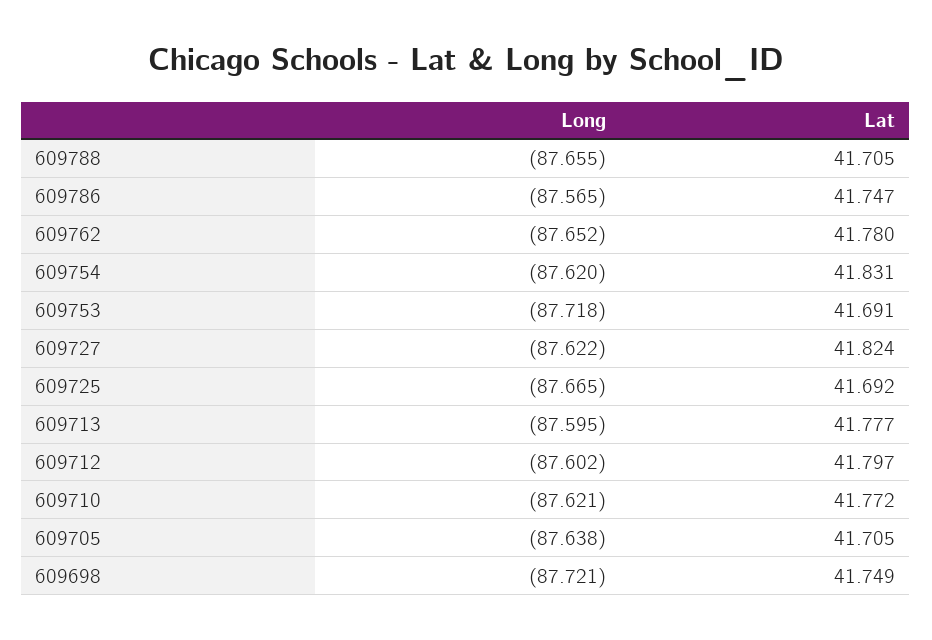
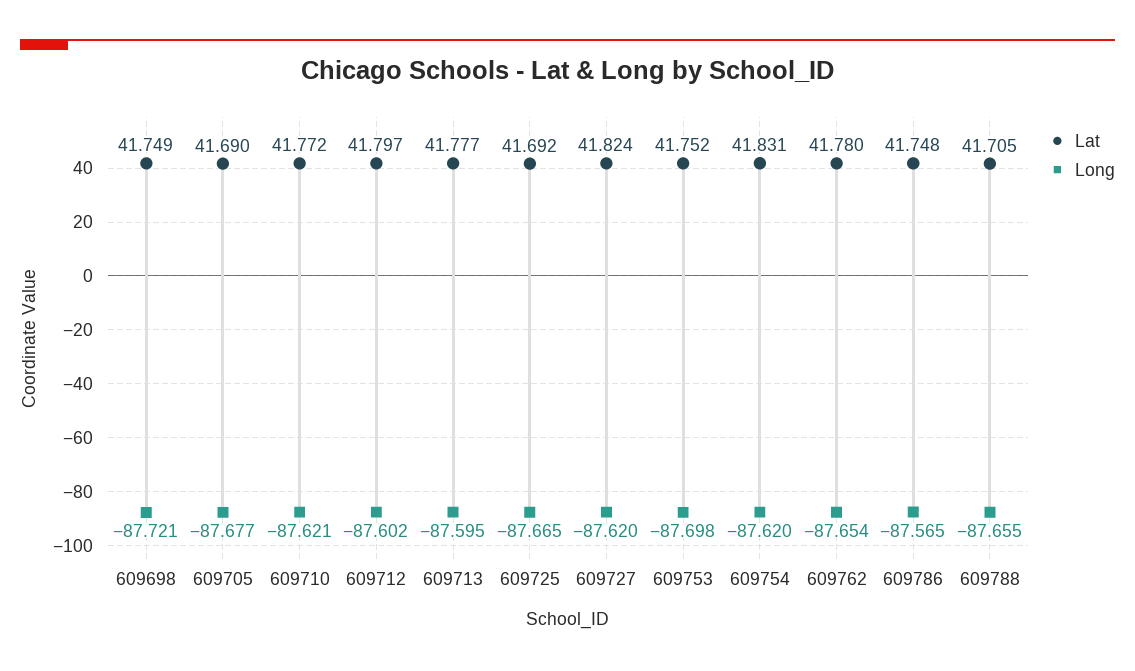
  {
    "Long": {
      "609788": -87.655,
      "609786": -87.565,
-     "609762": -87.652,
+     "609762": -87.654,
      "609754": -87.62,
-     "609753": -87.718,
+     "609753": -87.698,
-     "609727": -87.622,
+     "609727": -87.62,
      "609725": -87.665,
      "609713": -87.595,
      "609712": -87.602,
      "609710": -87.621,
-     "609705": -87.638,
+     "609705": -87.677,
      "609698": -87.721
    },
    "Lat": {
      "609788": 41.705,
-     "609786": 41.747,
+     "609786": 41.748,
      "609762": 41.78,
      "609754": 41.831,
-     "609753": 41.691,
+     "609753": 41.752,
      "609727": 41.824,
      "609725": 41.692,
      "609713": 41.777,
      "609712": 41.797,
      "609710": 41.772,
-     "609705": 41.705,
+     "609705": 41.69,
      "609698": 41.749
    }
  }

